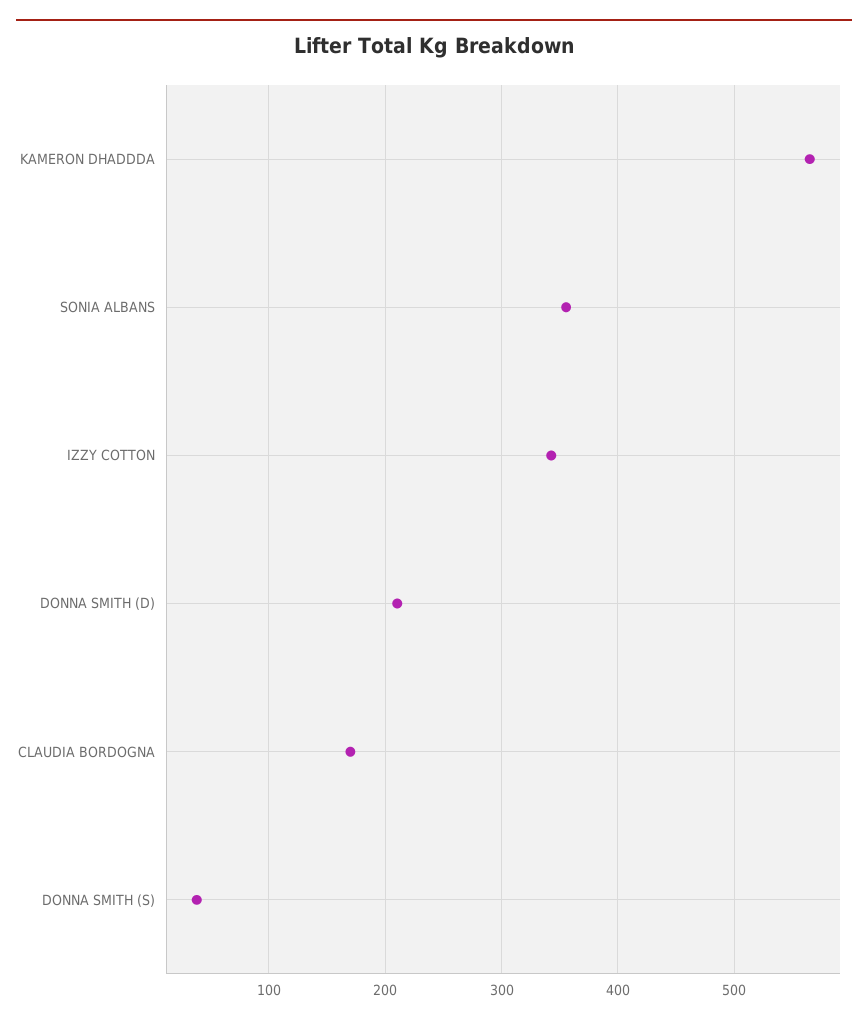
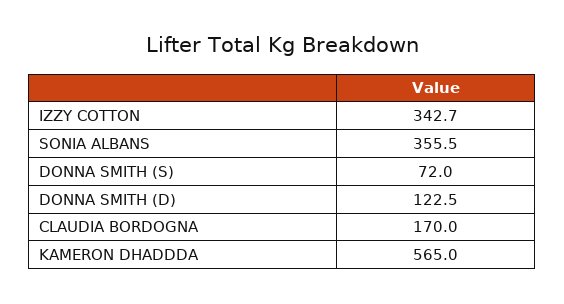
  {
    "KAMERON DHADDDA": 565,
    "SONIA ALBANS": 355.5,
    "IZZY COTTON": 342.7,
-   "DONNA SMITH (D)": 210,
+   "DONNA SMITH (D)": 122.5,
    "CLAUDIA BORDOGNA": 170,
-   "DONNA SMITH (S)": 40
+   "DONNA SMITH (S)": 72
  }

